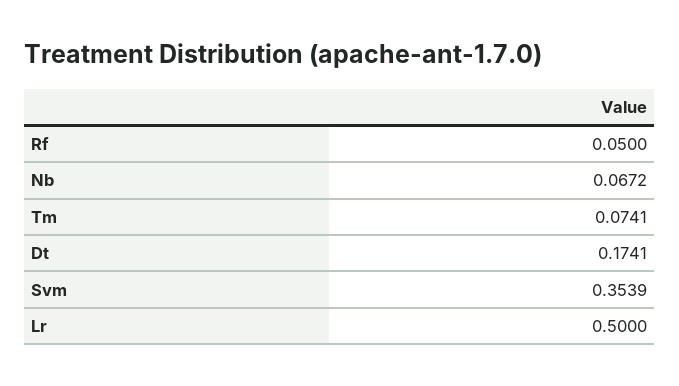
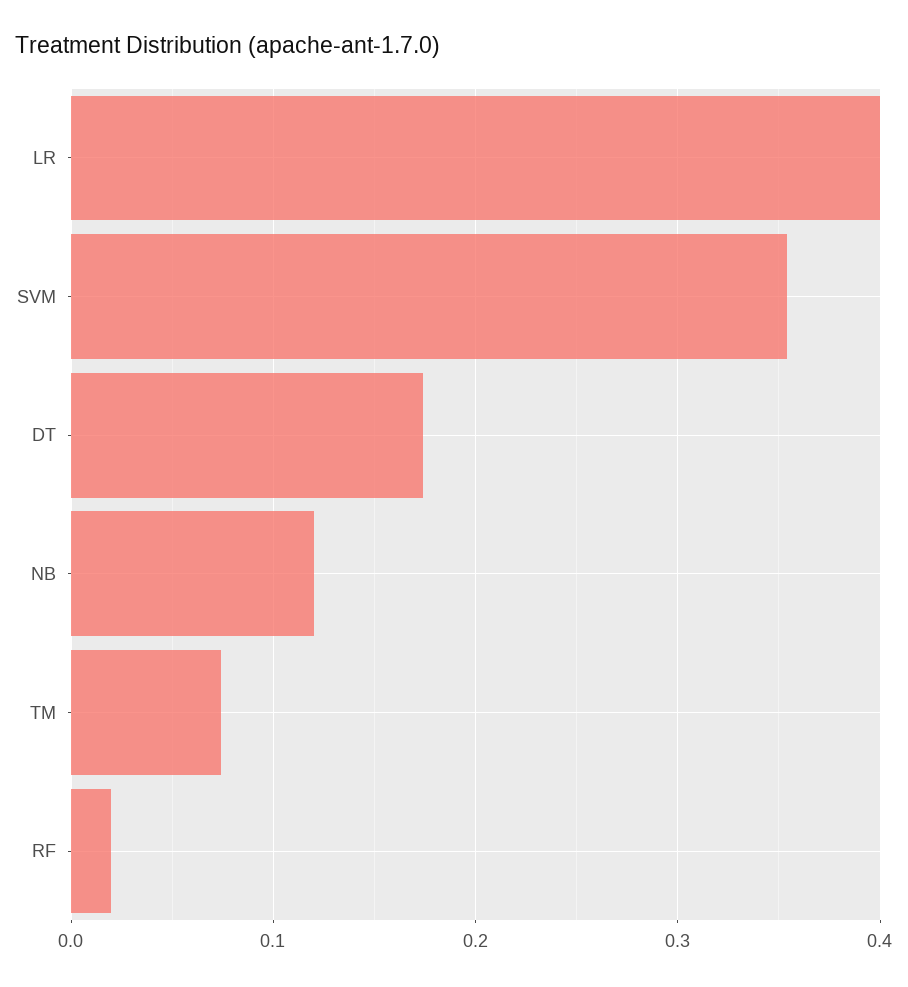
  {
-   "Rf": 0.05,
+   "Rf": 0.02,
-   "Nb": 0.0672,
+   "Nb": 0.12,
    "Tm": 0.0741,
    "Dt": 0.1741,
    "Svm": 0.3539,
-   "Lr": 0.5
+   "Lr": 0.4
  }

